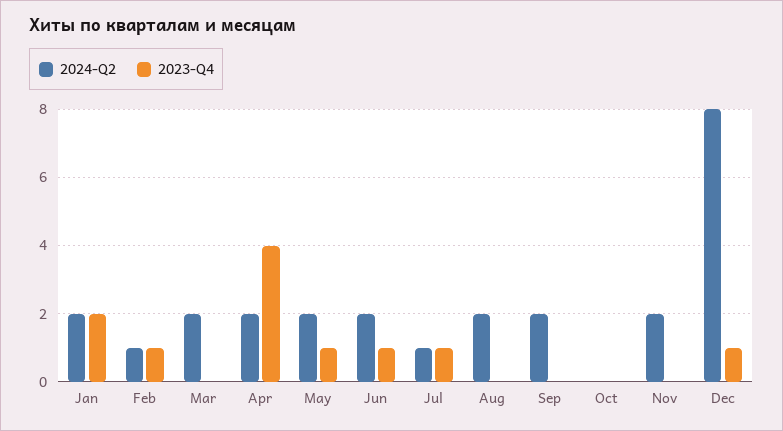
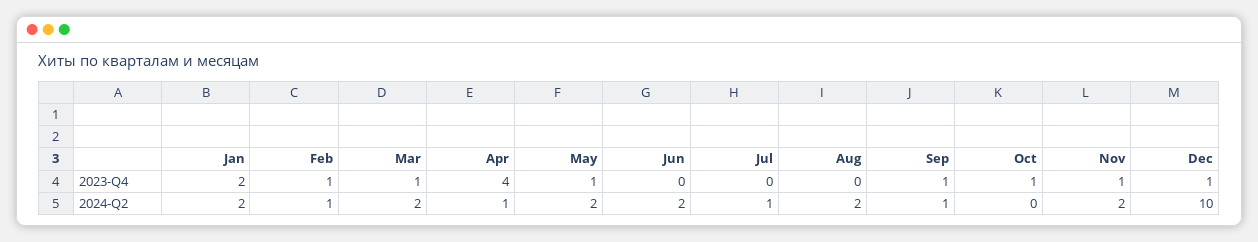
  {
    "2024-Q2": {
      "Jan": 2,
      "Feb": 1,
      "Mar": 2,
-     "Apr": 2,
+     "Apr": 1,
      "May": 2,
      "Jun": 2,
      "Jul": 1,
      "Aug": 2,
-     "Sep": 2,
+     "Sep": 1,
      "Oct": 0,
      "Nov": 2,
-     "Dec": 8
+     "Dec": 10
    },
    "2023-Q4": {
      "Jan": 2,
      "Feb": 1,
-     "Mar": 0,
+     "Mar": 1,
      "Apr": 4,
      "May": 1,
-     "Jun": 1,
+     "Jun": 0,
-     "Jul": 1,
+     "Jul": 0,
      "Aug": 0,
-     "Sep": 0,
+     "Sep": 1,
-     "Oct": 0,
+     "Oct": 1,
-     "Nov": 0,
+     "Nov": 1,
      "Dec": 1
    }
  }

